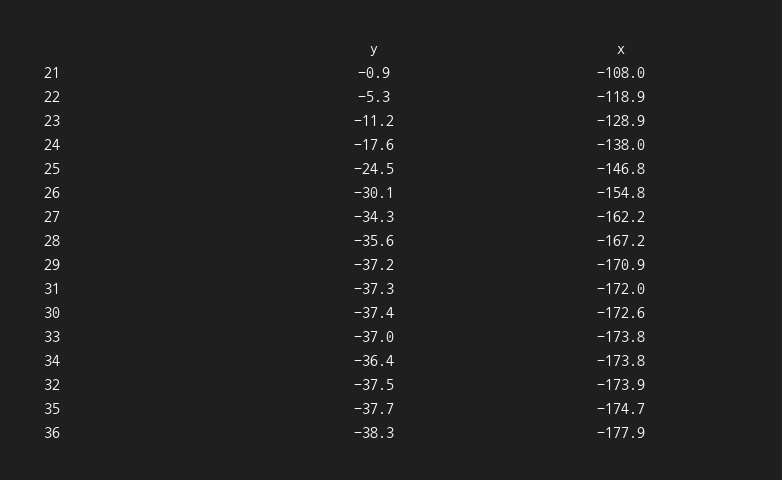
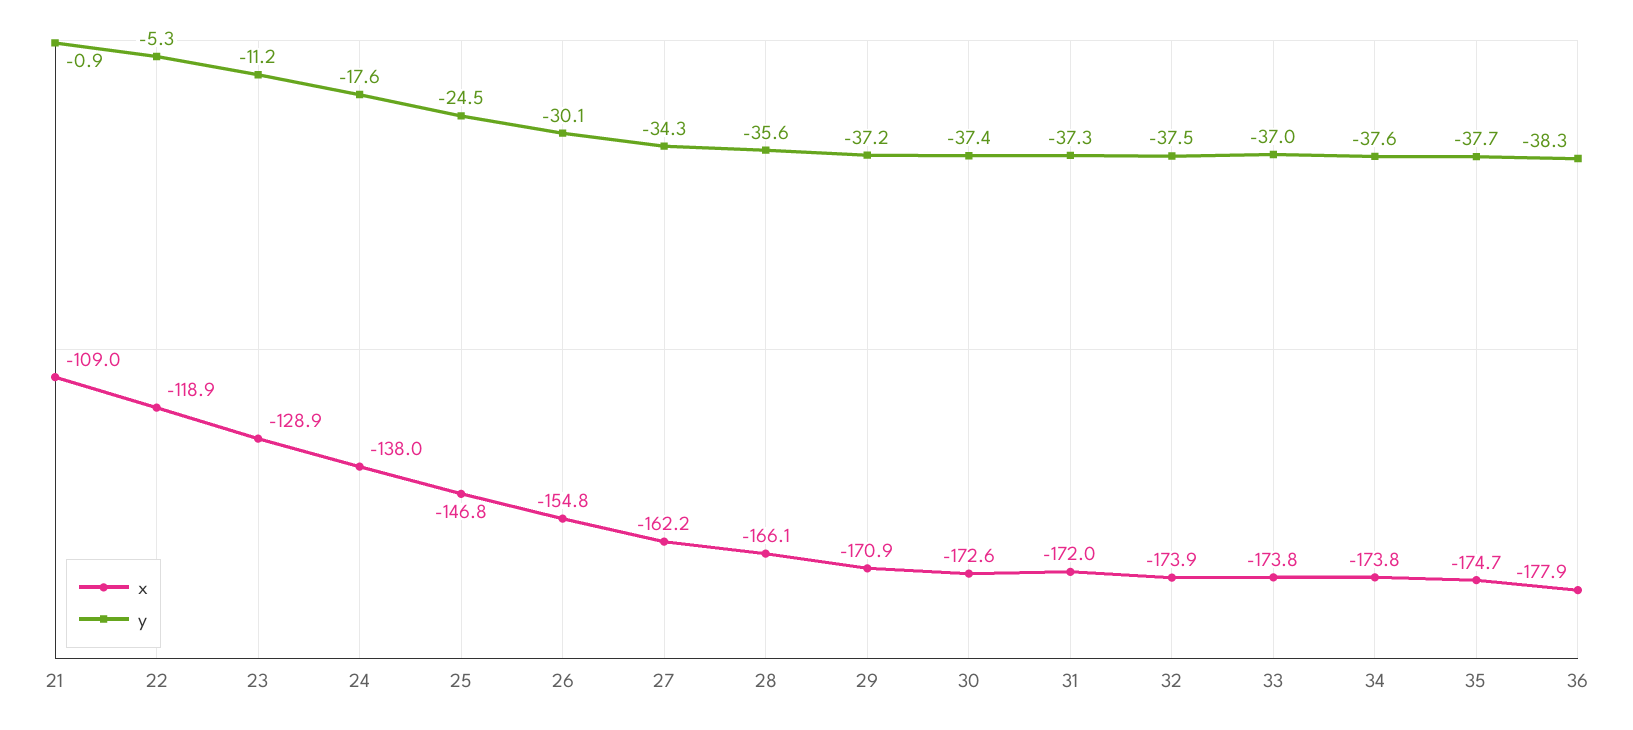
  {
    "y": {
      "21": -0.9,
      "22": -5.3,
      "23": -11.2,
      "24": -17.6,
      "25": -24.5,
      "26": -30.1,
      "27": -34.3,
      "28": -35.6,
      "29": -37.2,
      "31": -37.3,
      "30": -37.4,
      "33": -37,
-     "34": -36.4,
+     "34": -37.6,
      "32": -37.5,
      "35": -37.7,
      "36": -38.3
    },
    "x": {
-     "21": -108,
+     "21": -109,
      "22": -118.9,
      "23": -128.9,
      "24": -138,
      "25": -146.8,
      "26": -154.8,
      "27": -162.2,
-     "28": -167.2,
+     "28": -166.1,
      "29": -170.9,
      "31": -172,
      "30": -172.6,
      "33": -173.8,
      "34": -173.8,
      "32": -173.9,
      "35": -174.7,
      "36": -177.9
    }
  }

